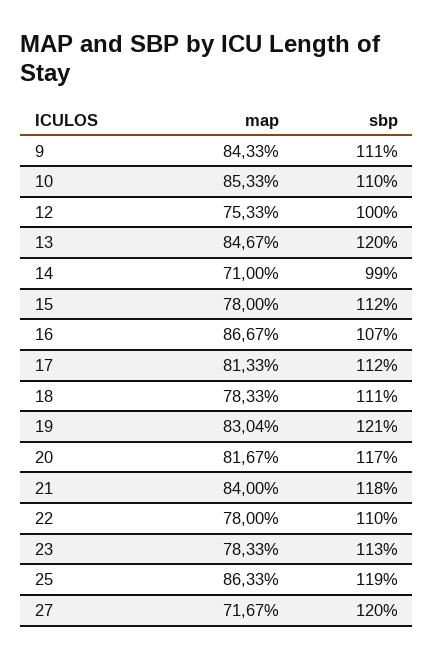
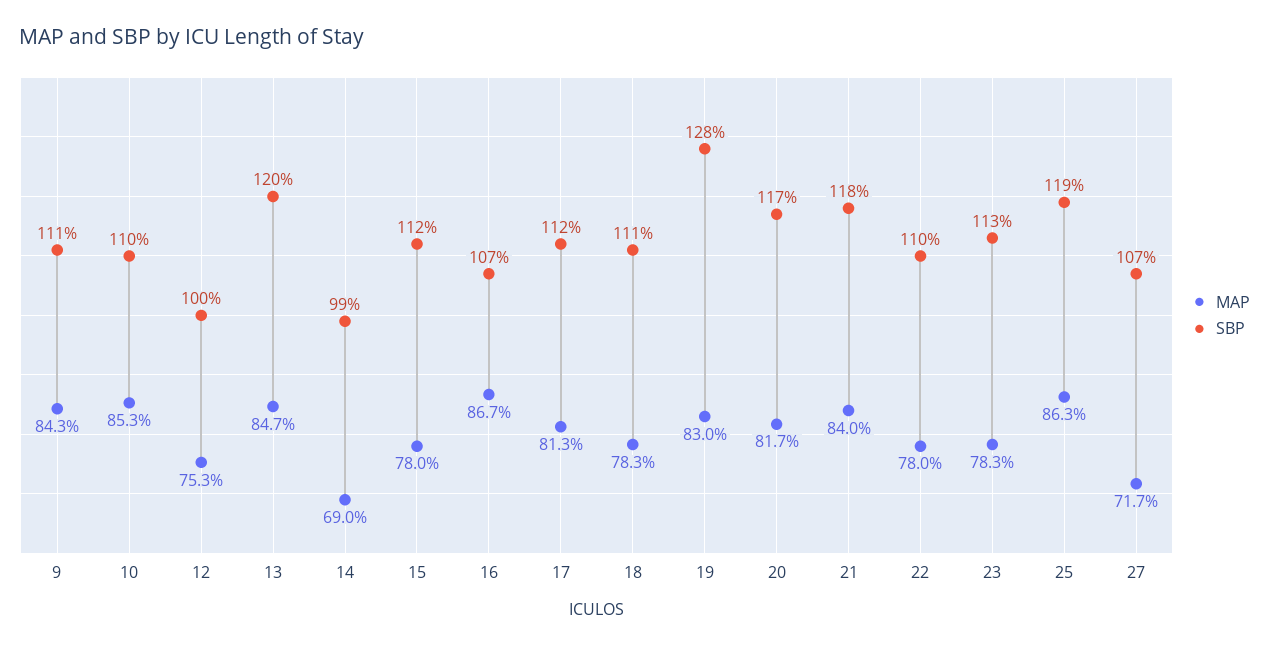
  {
    "map": {
      "9": 84.33,
      "10": 85.33,
      "12": 75.33,
      "13": 84.67,
-     "14": 71,
+     "14": 69,
      "15": 78,
      "16": 86.67,
      "17": 81.33,
      "18": 78.33,
      "19": 83.04,
      "20": 81.67,
      "21": 84,
      "22": 78,
      "23": 78.33,
      "25": 86.33,
      "27": 71.67
    },
    "sbp": {
      "9": 111,
      "10": 110,
      "12": 100,
      "13": 120,
      "14": 99,
      "15": 112,
      "16": 107,
      "17": 112,
      "18": 111,
-     "19": 121,
+     "19": 128,
      "20": 117,
      "21": 118,
      "22": 110,
      "23": 113,
      "25": 119,
-     "27": 120
+     "27": 107
    }
  }

